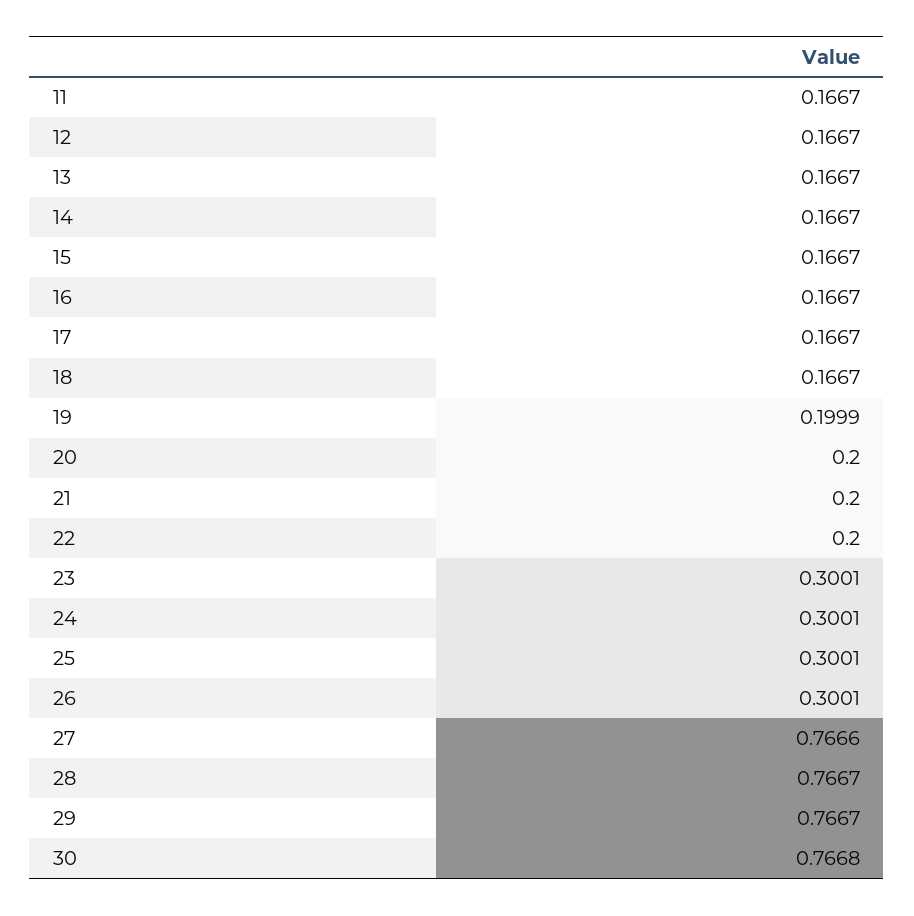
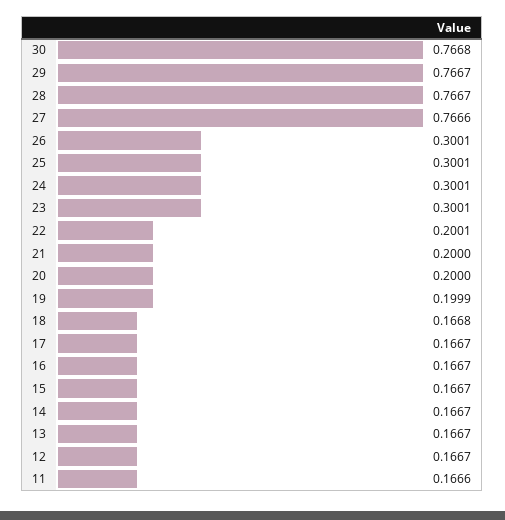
  {
-   "11": 0.1667,
+   "11": 0.1666,
    "12": 0.1667,
    "13": 0.1667,
    "14": 0.1667,
    "15": 0.1667,
    "16": 0.1667,
    "17": 0.1667,
-   "18": 0.1667,
+   "18": 0.1668,
    "19": 0.1999,
    "20": 0.2,
    "21": 0.2,
-   "22": 0.2,
+   "22": 0.2001,
    "23": 0.3001,
    "24": 0.3001,
    "25": 0.3001,
    "26": 0.3001,
    "27": 0.7666,
    "28": 0.7667,
    "29": 0.7667,
    "30": 0.7668
  }

